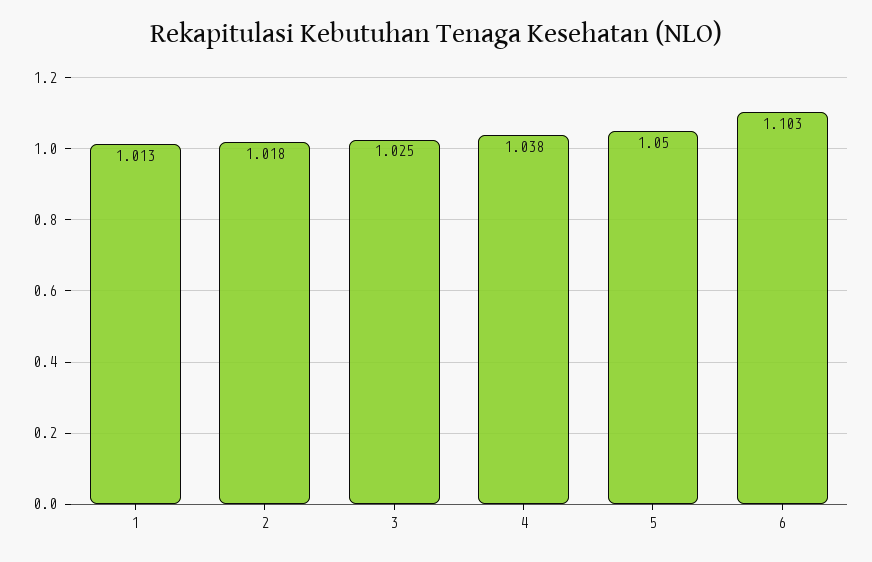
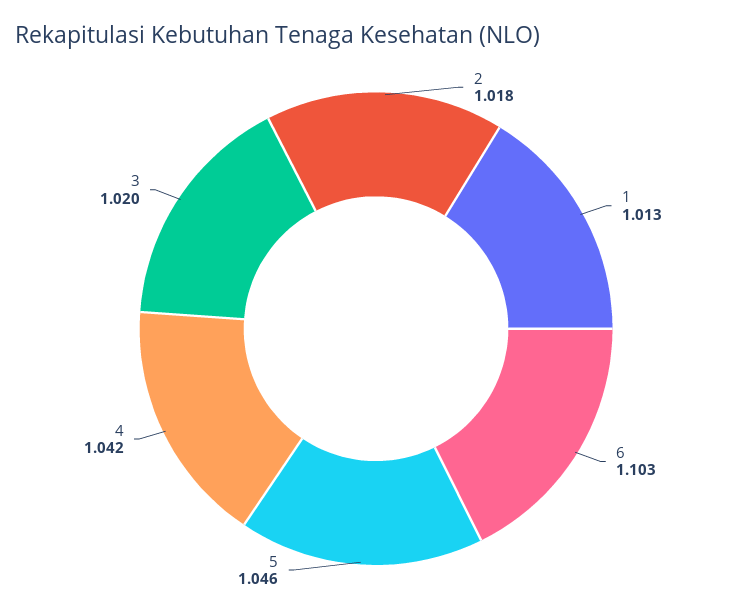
  {
    "1": 1.013,
    "2": 1.018,
-   "3": 1.025,
+   "3": 1.02,
-   "4": 1.038,
+   "4": 1.042,
-   "5": 1.05,
+   "5": 1.046,
    "6": 1.103
  }

